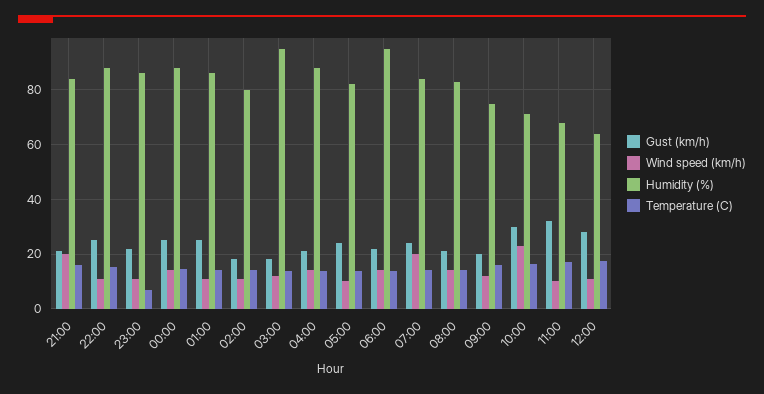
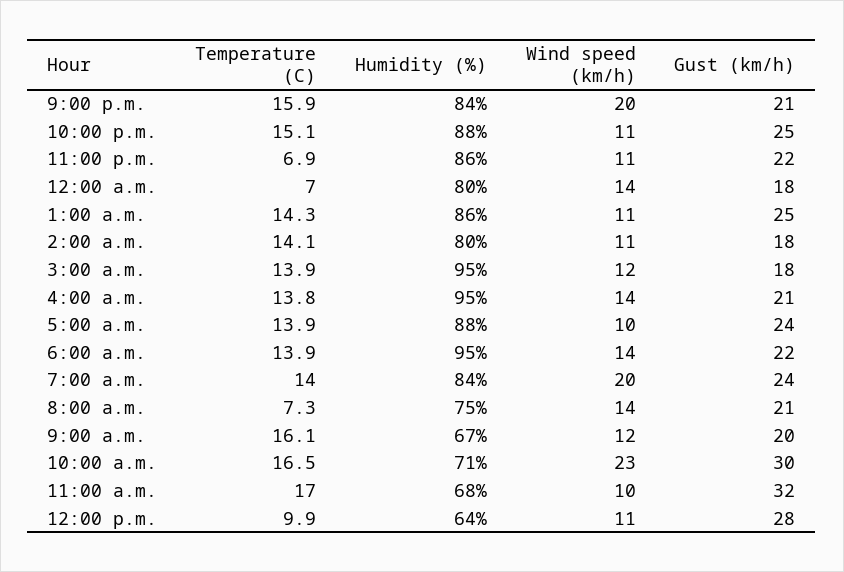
  {
    "Gust (km/h)": {
      "21:00": 21,
      "22:00": 25,
      "23:00": 22,
-     "00:00": 25,
+     "00:00": 18,
      "01:00": 25,
      "02:00": 18,
      "03:00": 18,
      "04:00": 21,
      "05:00": 24,
      "06:00": 22,
      "07:00": 24,
      "08:00": 21,
      "09:00": 20,
      "10:00": 30,
      "11:00": 32,
      "12:00": 28
    },
    "Wind speed (km/h)": {
      "21:00": 20,
      "22:00": 11,
      "23:00": 11,
      "00:00": 14,
      "01:00": 11,
      "02:00": 11,
      "03:00": 12,
      "04:00": 14,
      "05:00": 10,
      "06:00": 14,
      "07:00": 20,
      "08:00": 14,
      "09:00": 12,
      "10:00": 23,
      "11:00": 10,
      "12:00": 11
    },
    "Humidity (%)": {
      "21:00": 84,
      "22:00": 88,
      "23:00": 86,
-     "00:00": 87.5,
+     "00:00": 80,
      "01:00": 86,
      "02:00": 80,
      "03:00": 95,
-     "04:00": 87.5,
+     "04:00": 95,
-     "05:00": 82.5,
+     "05:00": 88,
      "06:00": 95,
      "07:00": 84,
-     "08:00": 82.5,
+     "08:00": 75,
-     "09:00": 75,
+     "09:00": 67,
      "10:00": 71,
      "11:00": 68,
      "12:00": 64
    },
    "Temperature (C)": {
      "21:00": 15.9,
      "22:00": 15.1,
      "23:00": 6.9,
-     "00:00": 15,
+     "00:00": 7,
      "01:00": 14.3,
      "02:00": 14.1,
      "03:00": 13.9,
      "04:00": 13.8,
      "05:00": 13.9,
      "06:00": 13.9,
      "07:00": 14,
-     "08:00": 15,
+     "08:00": 7.3,
      "09:00": 16.1,
      "10:00": 16.5,
      "11:00": 17,
-     "12:00": 17.5
+     "12:00": 9.9
    }
  }

